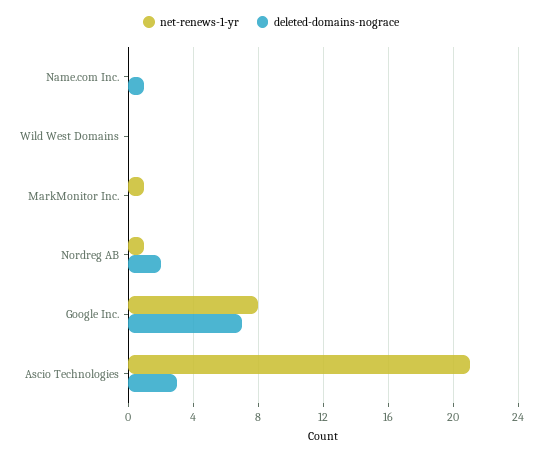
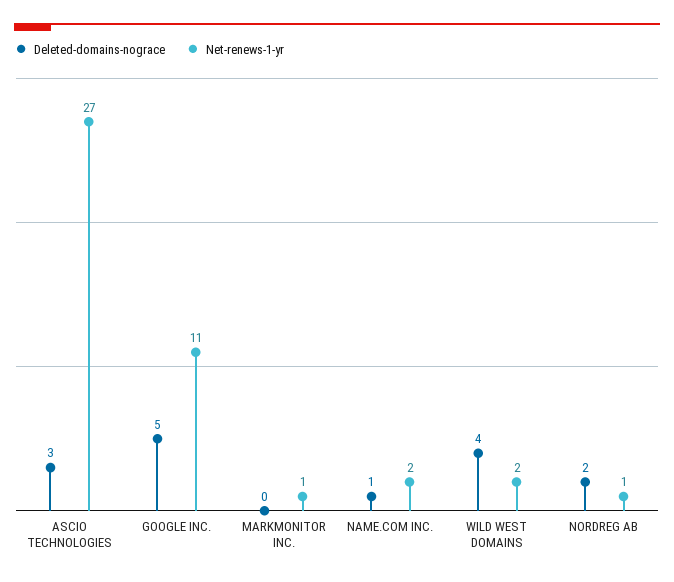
  {
    "net-renews-1-yr": {
-     "Name.com Inc.": 0,
+     "Name.com Inc.": 2,
-     "Wild West Domains": 0,
+     "Wild West Domains": 2,
      "MarkMonitor Inc.": 1,
      "Nordreg AB": 1,
-     "Google Inc.": 8,
+     "Google Inc.": 11,
-     "Ascio Technologies": 21
+     "Ascio Technologies": 27
    },
    "deleted-domains-nograce": {
      "Name.com Inc.": 1,
-     "Wild West Domains": 0,
+     "Wild West Domains": 4,
      "MarkMonitor Inc.": 0,
      "Nordreg AB": 2,
-     "Google Inc.": 7,
+     "Google Inc.": 5,
      "Ascio Technologies": 3
    }
  }

